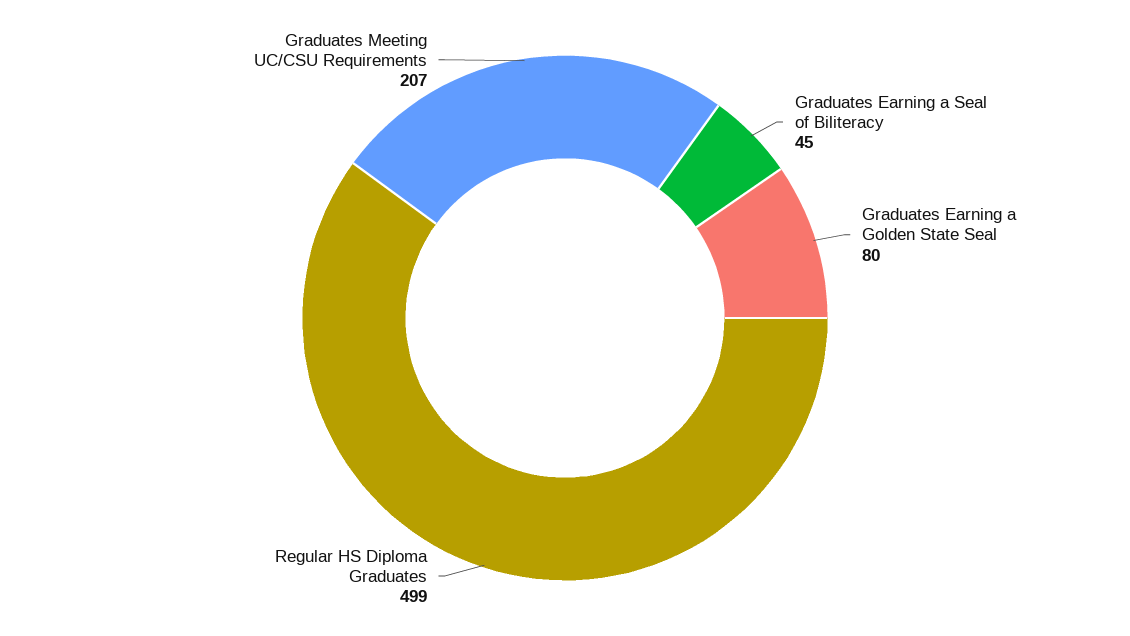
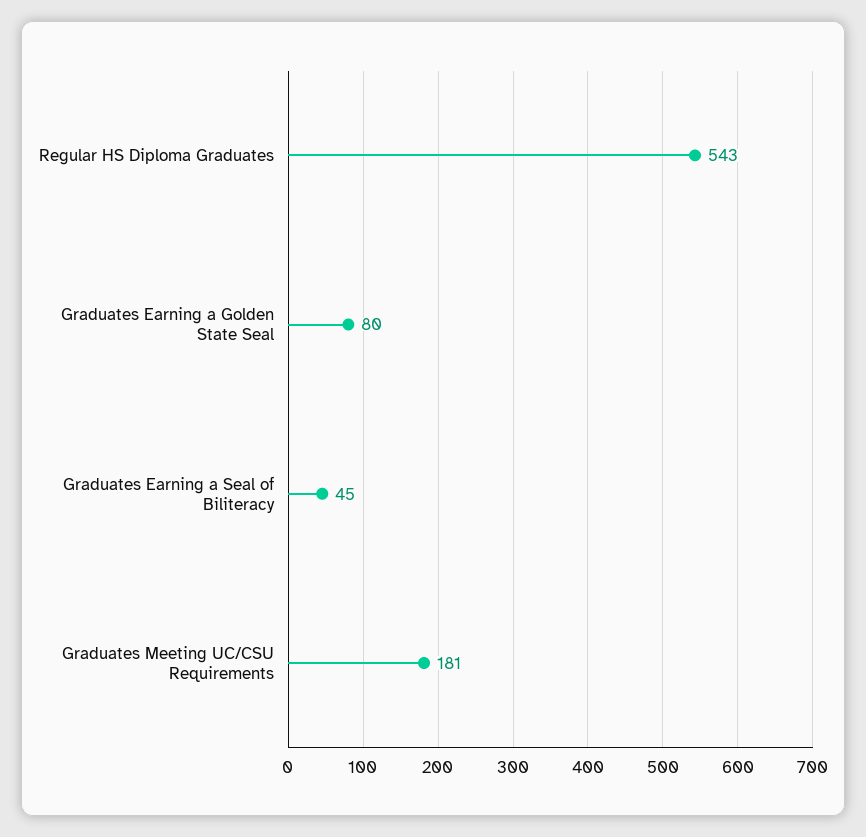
  {
    "Graduates Earning a Seal of Biliteracy": 45,
    "Graduates Earning a Golden State Seal": 80,
-   "Regular HS Diploma Graduates": 499,
+   "Regular HS Diploma Graduates": 543,
-   "Graduates Meeting UC/CSU Requirements": 207
+   "Graduates Meeting UC/CSU Requirements": 181
  }

